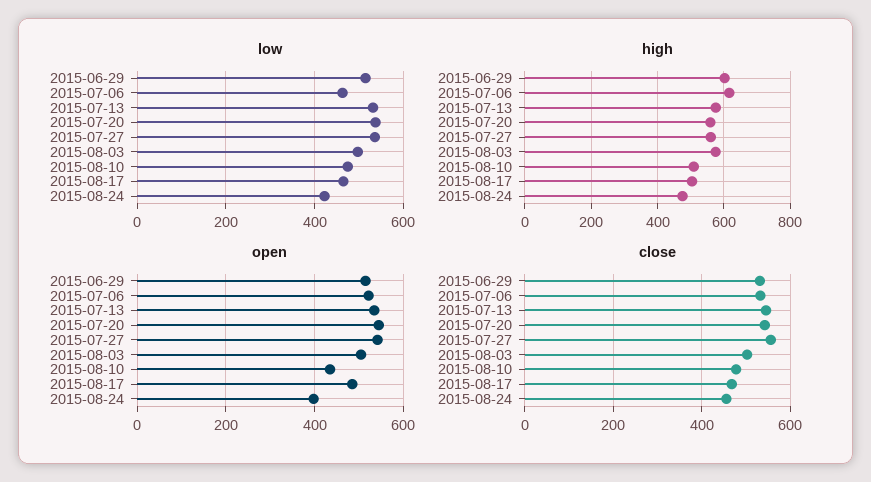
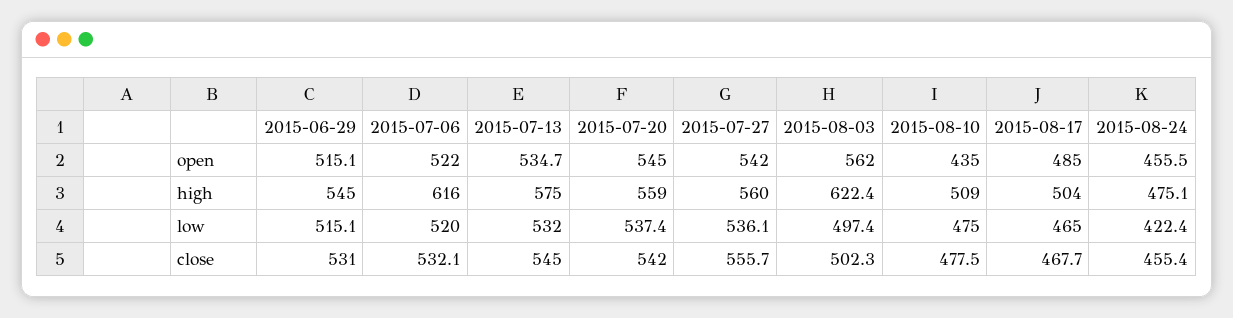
  {
    "low": {
      "2015-06-29": 515.1,
-     "2015-07-06": 460,
+     "2015-07-06": 520,
      "2015-07-13": 532,
      "2015-07-20": 537.4,
      "2015-07-27": 536.1,
      "2015-08-03": 497.4,
      "2015-08-10": 475,
      "2015-08-17": 465,
      "2015-08-24": 422.4
    },
    "high": {
-     "2015-06-29": 600,
+     "2015-06-29": 545,
      "2015-07-06": 616,
      "2015-07-13": 575,
      "2015-07-20": 559,
      "2015-07-27": 560,
-     "2015-08-03": 580,
+     "2015-08-03": 622.4,
      "2015-08-10": 509,
      "2015-08-17": 504,
      "2015-08-24": 475.1
    },
    "open": {
      "2015-06-29": 515.1,
      "2015-07-06": 522,
      "2015-07-13": 534.7,
      "2015-07-20": 545,
      "2015-07-27": 542,
-     "2015-08-03": 500,
+     "2015-08-03": 562,
      "2015-08-10": 435,
      "2015-08-17": 485,
-     "2015-08-24": 400
+     "2015-08-24": 455.5
    },
    "close": {
      "2015-06-29": 531,
      "2015-07-06": 532.1,
      "2015-07-13": 545,
      "2015-07-20": 542,
      "2015-07-27": 555.7,
      "2015-08-03": 502.3,
      "2015-08-10": 477.5,
      "2015-08-17": 467.7,
      "2015-08-24": 455.4
    }
  }

